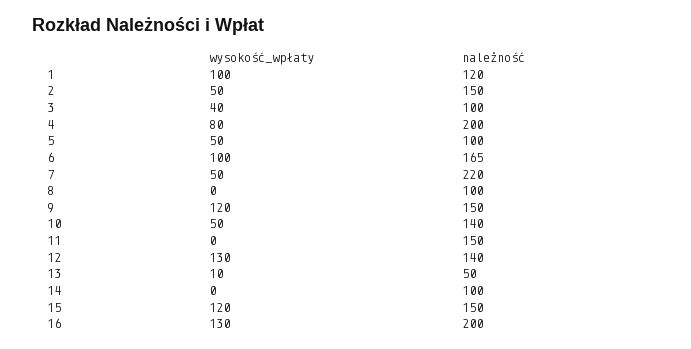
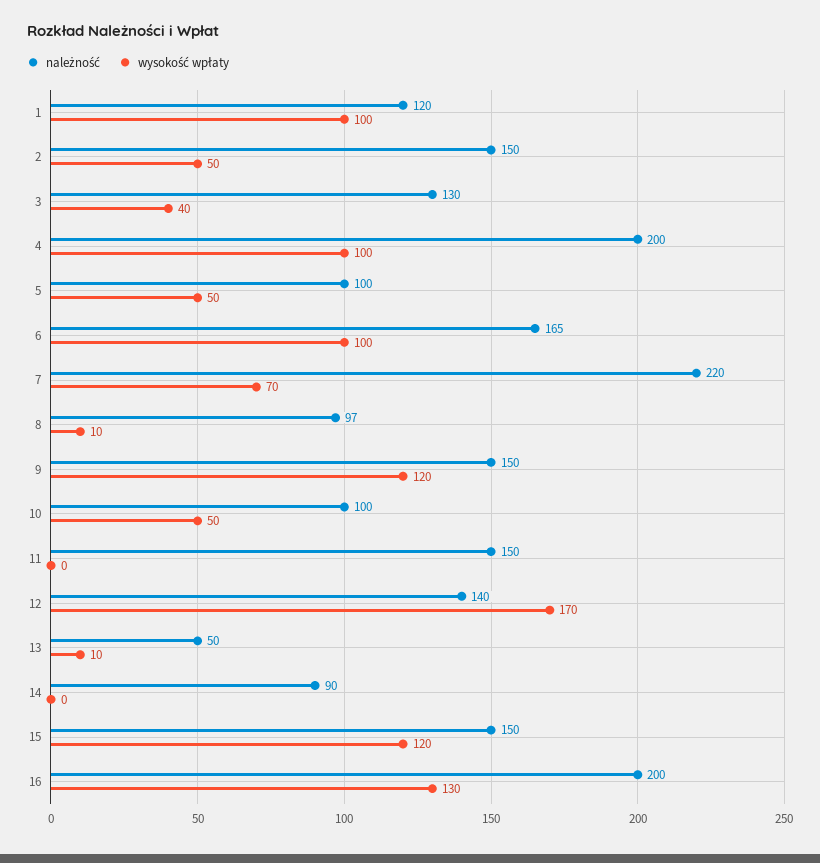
  {
    "wysokość_wpłaty": {
      "1": 100,
      "2": 50,
      "3": 40,
-     "4": 80,
+     "4": 100,
      "5": 50,
      "6": 100,
-     "7": 50,
+     "7": 70,
-     "8": 0,
+     "8": 10,
      "9": 120,
      "10": 50,
      "11": 0,
-     "12": 130,
+     "12": 170,
      "13": 10,
      "14": 0,
      "15": 120,
      "16": 130
    },
    "należność": {
      "1": 120,
      "2": 150,
-     "3": 100,
+     "3": 130,
      "4": 200,
      "5": 100,
      "6": 165,
      "7": 220,
-     "8": 100,
+     "8": 97,
      "9": 150,
-     "10": 140,
+     "10": 100,
      "11": 150,
      "12": 140,
      "13": 50,
-     "14": 100,
+     "14": 90,
      "15": 150,
      "16": 200
    }
  }

